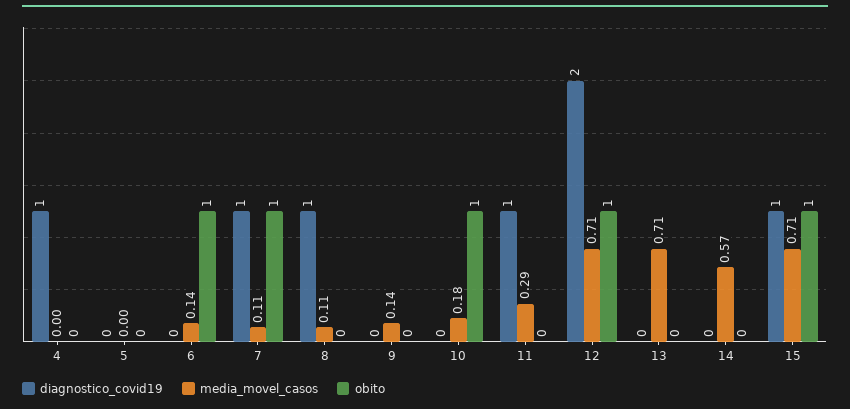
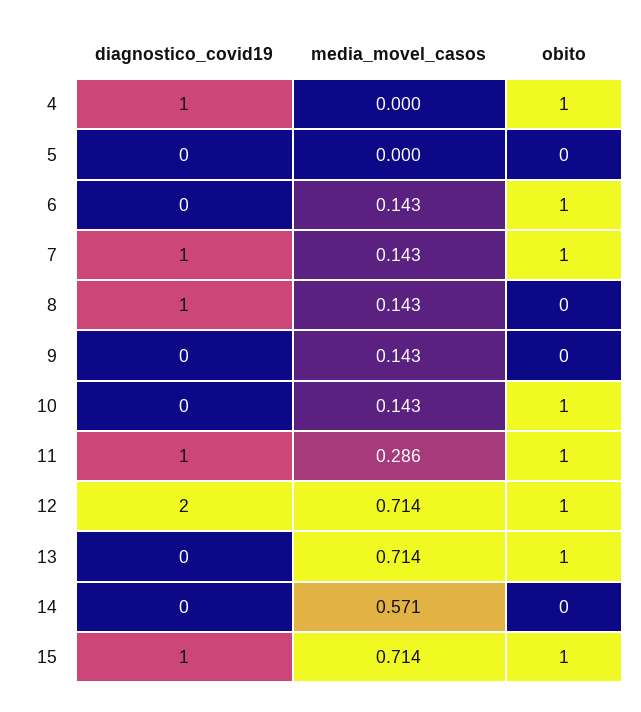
  {
    "diagnostico_covid19": {
      "4": 1,
      "5": 0,
      "6": 0,
      "7": 1,
      "8": 1,
      "9": 0,
      "10": 0,
      "11": 1,
      "12": 2,
      "13": 0,
      "14": 0,
      "15": 1
    },
    "media_movel_casos": {
      "4": 0,
      "5": 0,
      "6": 0.143,
-     "7": 0.11,
+     "7": 0.143,
-     "8": 0.11,
+     "8": 0.143,
      "9": 0.143,
-     "10": 0.18,
+     "10": 0.143,
      "11": 0.286,
      "12": 0.714,
      "13": 0.714,
      "14": 0.571,
      "15": 0.714
    },
    "obito": {
-     "4": 0,
+     "4": 1,
      "5": 0,
      "6": 1,
      "7": 1,
      "8": 0,
      "9": 0,
      "10": 1,
-     "11": 0,
+     "11": 1,
      "12": 1,
-     "13": 0,
+     "13": 1,
      "14": 0,
      "15": 1
    }
  }

